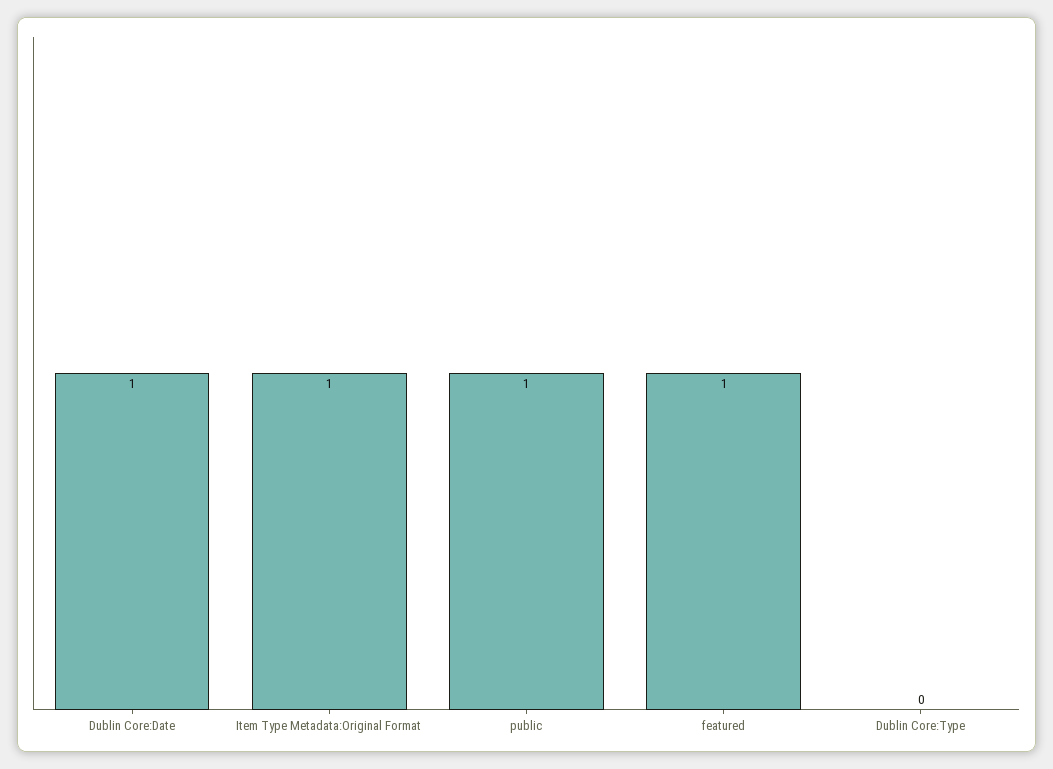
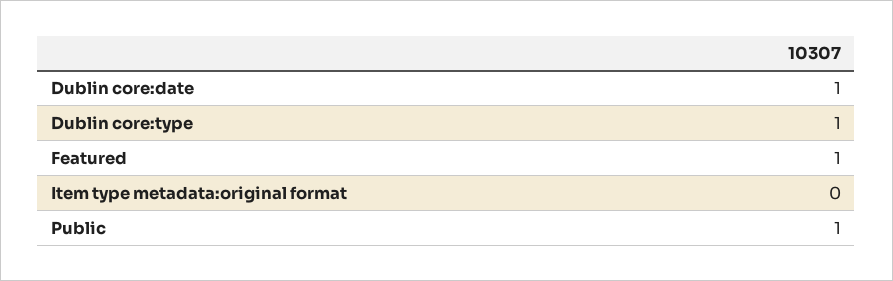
  {
    "Dublin Core:Date": 1,
-   "Item Type Metadata:Original Format": 1,
+   "Item Type Metadata:Original Format": 0,
    "public": 1,
    "featured": 1,
-   "Dublin Core:Type": 0
+   "Dublin Core:Type": 1
  }

